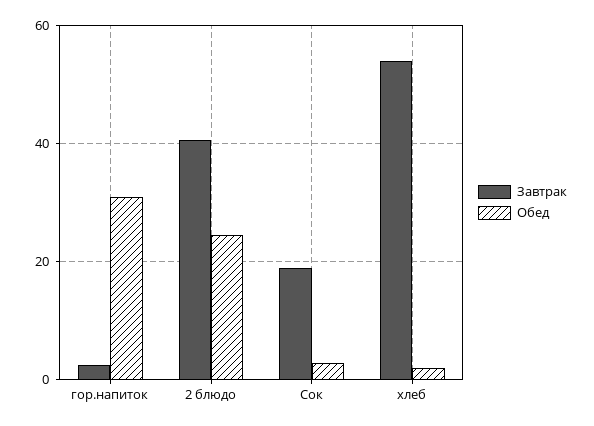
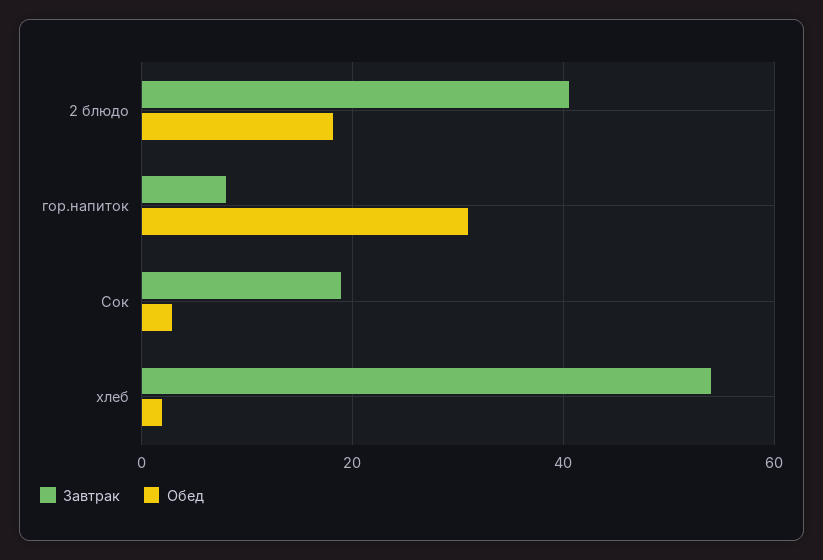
  {
    "Завтрак": {
-     "гор.напиток": 2,
+     "гор.напиток": 8,
      "2 блюдо": 40,
      "Сок": 18,
      "хлеб": 54
    },
    "Обед": {
      "гор.напиток": 30,
-     "2 блюдо": 24,
+     "2 блюдо": 18,
      "Сок": 2,
      "хлеб": 2
    }
  }

